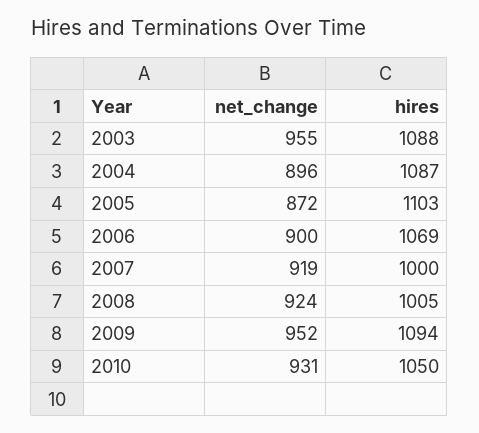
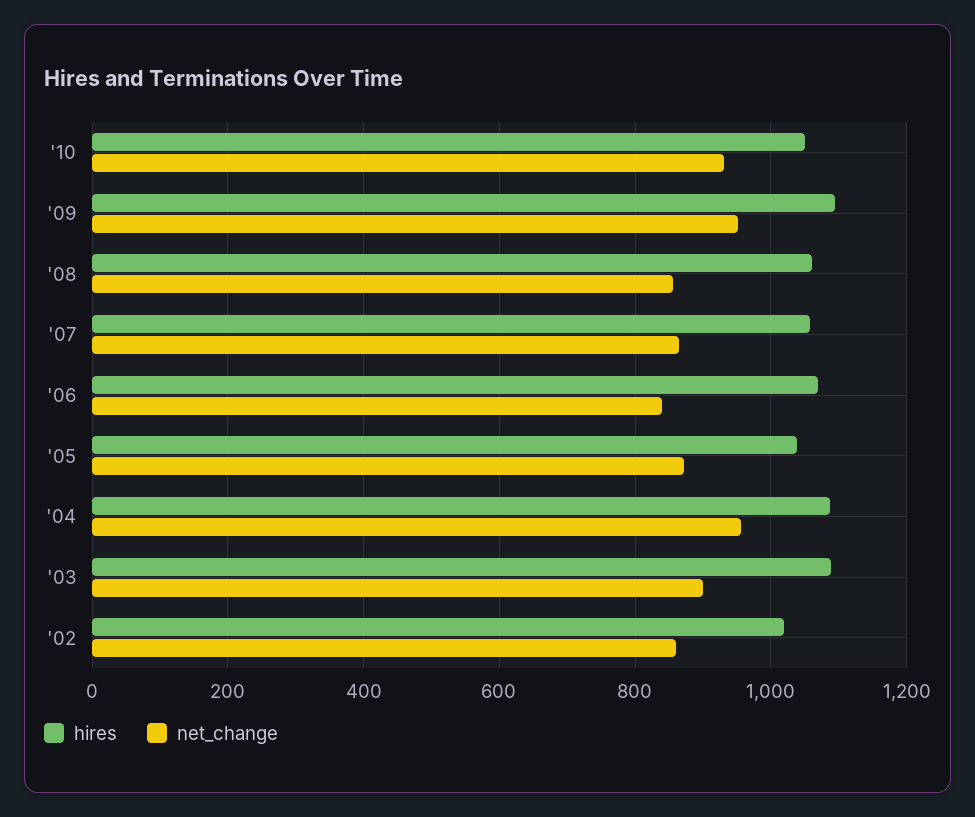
  {
    "net_change": {
-     "2003": 955,
+     "2003": 900,
-     "2004": 896,
+     "2004": 960,
      "2005": 872,
-     "2006": 900,
+     "2006": 840,
-     "2007": 919,
+     "2007": 860,
-     "2008": 924,
+     "2008": 860,
      "2009": 952,
-     "2010": 931
+     "2010": 931,
+     "'02": 860
    },
    "hires": {
      "2003": 1088,
      "2004": 1087,
-     "2005": 1103,
+     "2005": 1040,
      "2006": 1069,
-     "2007": 1000,
+     "2007": 1060,
-     "2008": 1005,
+     "2008": 1060,
      "2009": 1094,
-     "2010": 1050
+     "2010": 1050,
+     "'02": 1020
    }
  }

